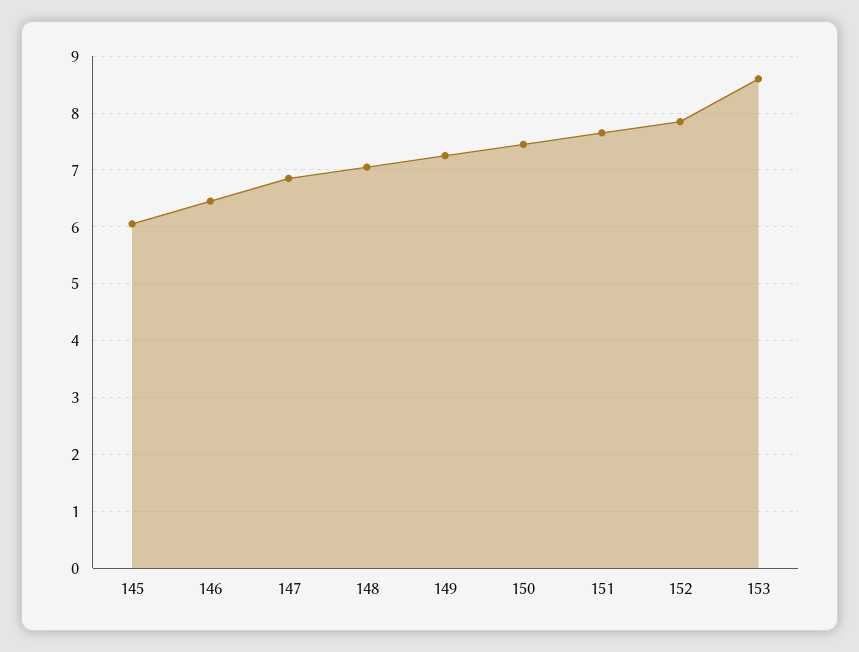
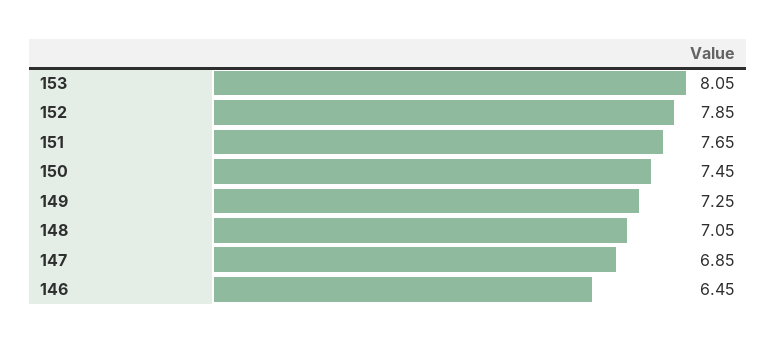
  {
-   "145": 6,
    "146": 6.45,
    "147": 6.85,
    "148": 7.05,
    "149": 7.25,
    "150": 7.45,
    "151": 7.65,
    "152": 7.85,
-   "153": 8.6
+   "153": 8.05
  }

